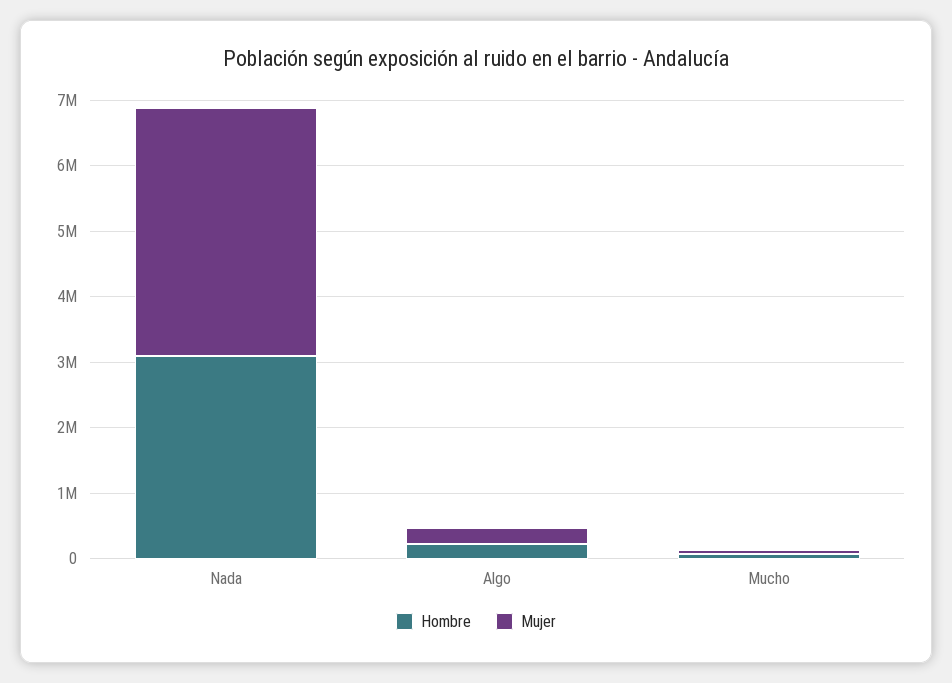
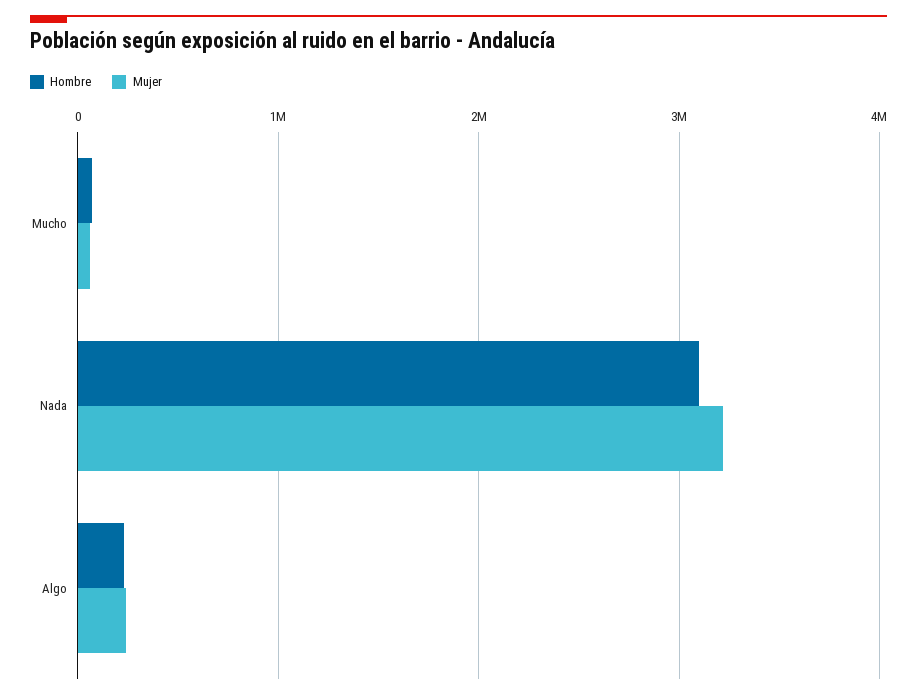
  {
    "Hombre": {
      "Nada": 3100000,
      "Algo": 200000,
      "Mucho": 100000
    },
    "Mujer": {
-     "Nada": 3800000,
+     "Nada": 3200000,
      "Algo": 200000,
      "Mucho": 100000
    }
  }

